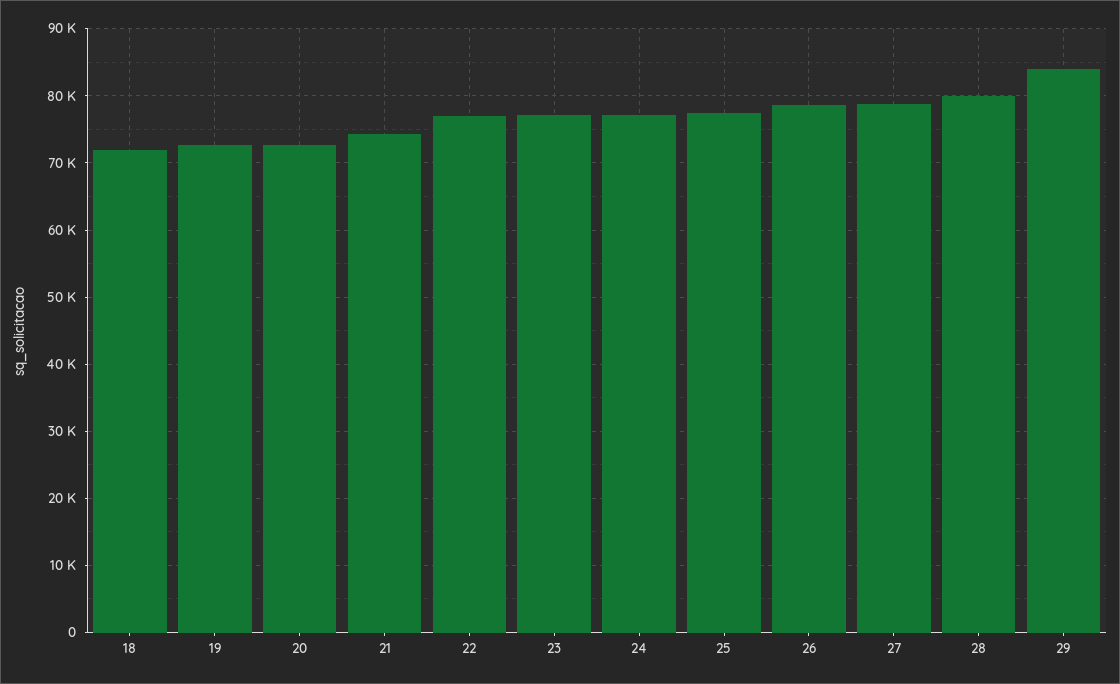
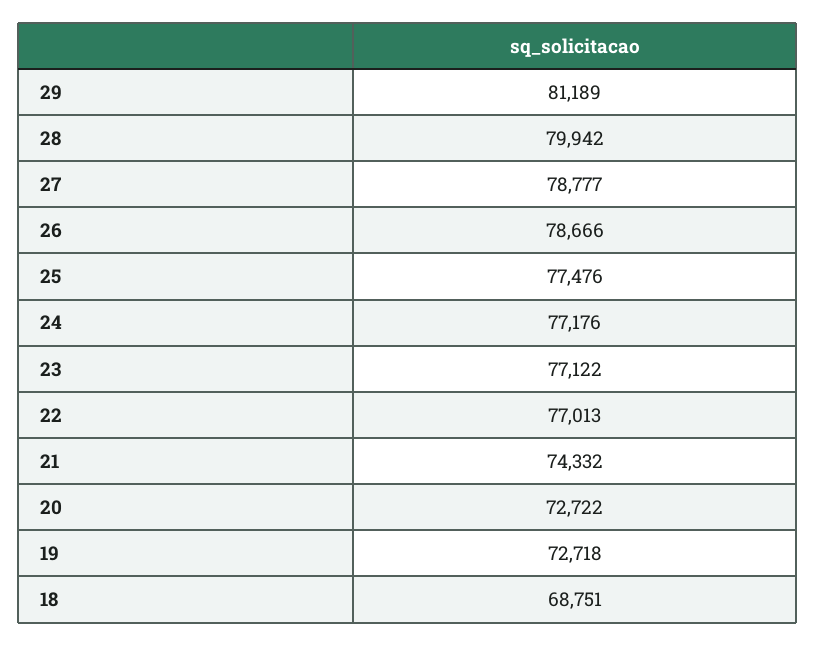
  {
-   "18": 72000,
+   "18": 68751,
    "19": 72718,
    "20": 72722,
    "21": 74332,
    "22": 77013,
    "23": 77122,
    "24": 77176,
    "25": 77476,
    "26": 78666,
    "27": 78777,
    "28": 79942,
-   "29": 84000
+   "29": 81189
  }

